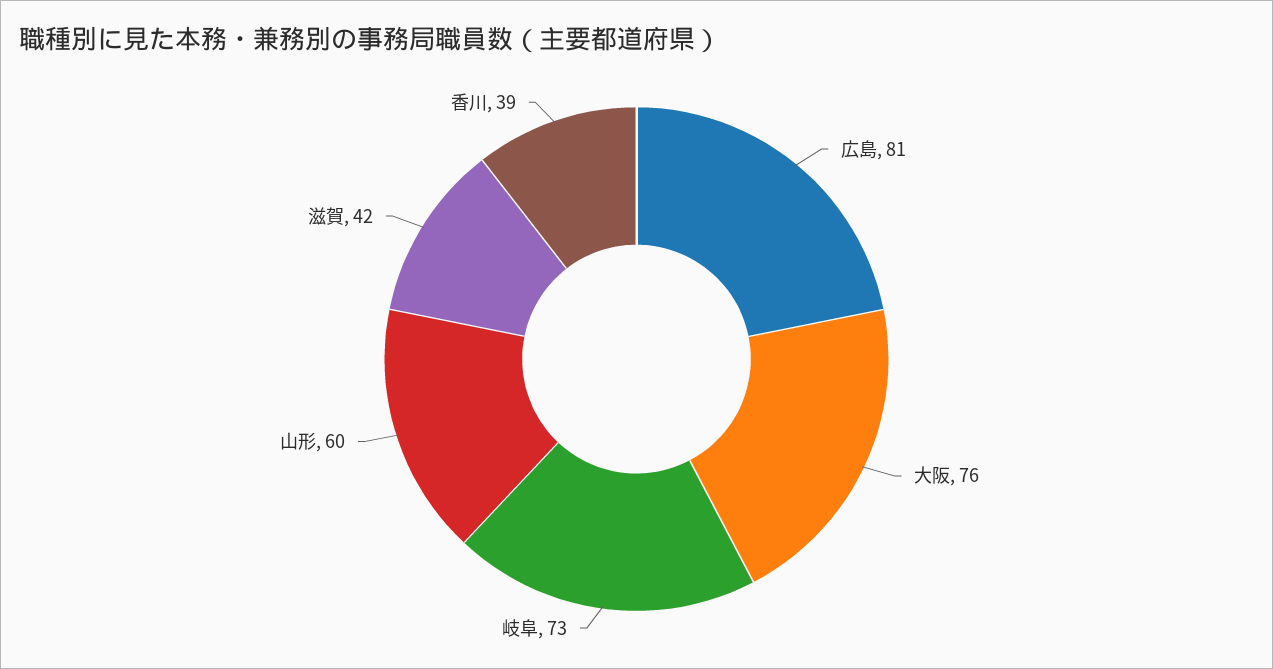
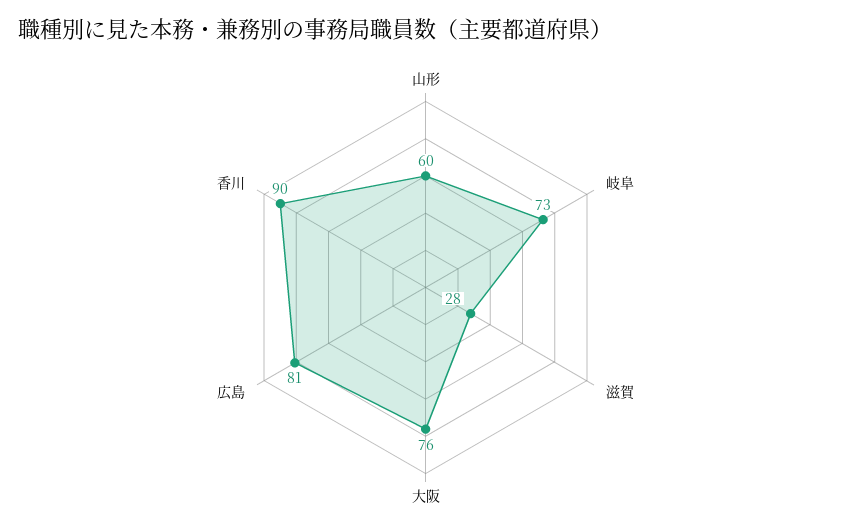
  {
    "広島": 81,
    "大阪": 76,
    "岐阜": 73,
    "山形": 60,
-   "滋賀": 42,
+   "滋賀": 28,
-   "香川": 39
+   "香川": 90
  }

